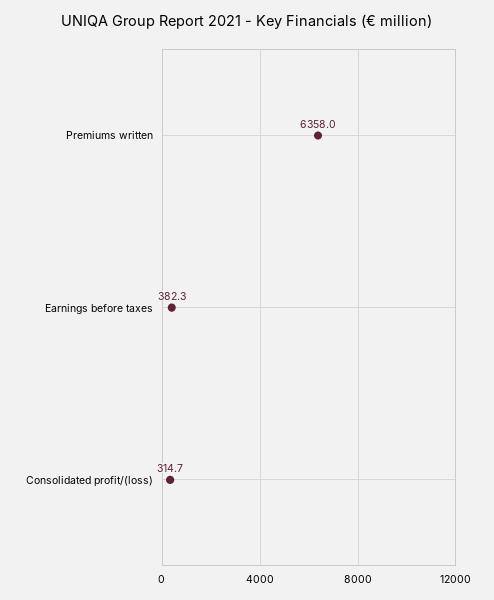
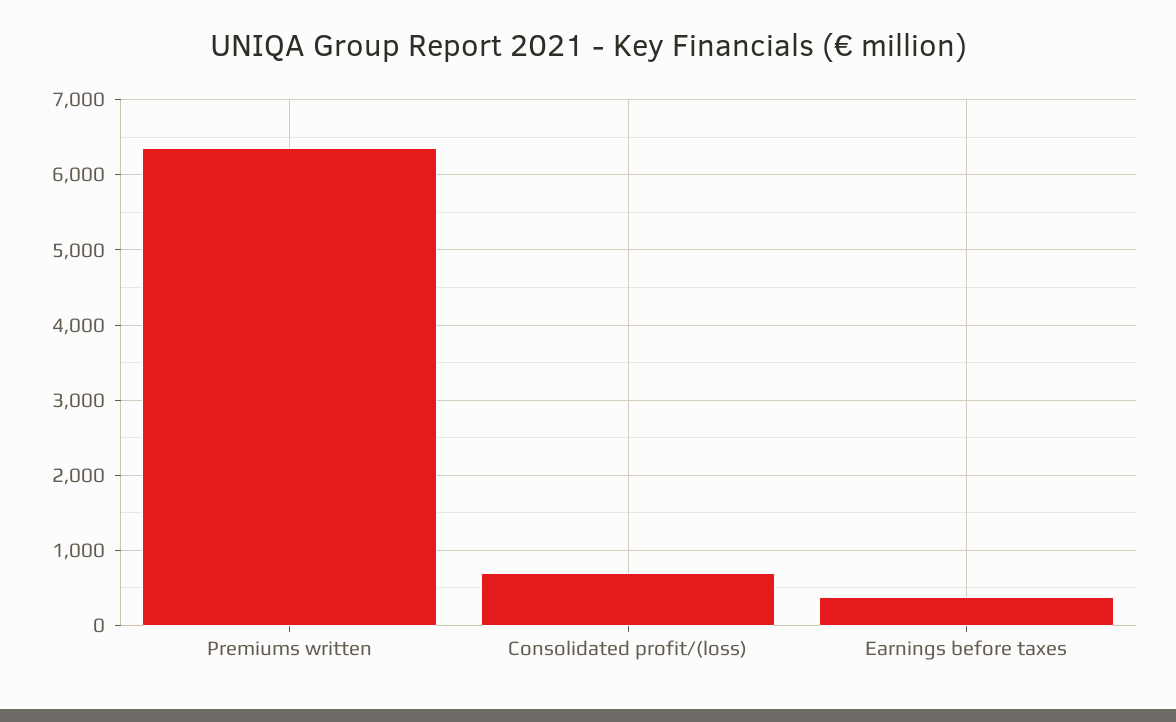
  {
    "Premiums written": 6358,
    "Earnings before taxes": 382.3,
-   "Consolidated profit/(loss)": 314.7
+   "Consolidated profit/(loss)": 700
  }

